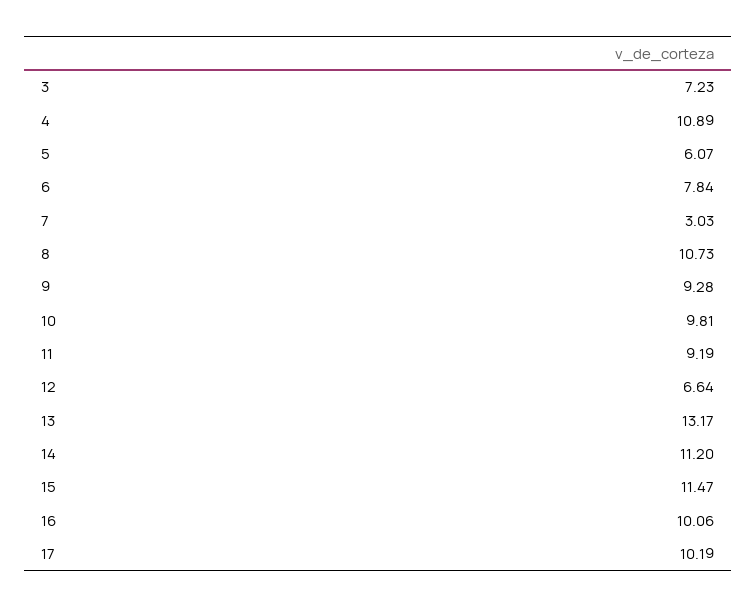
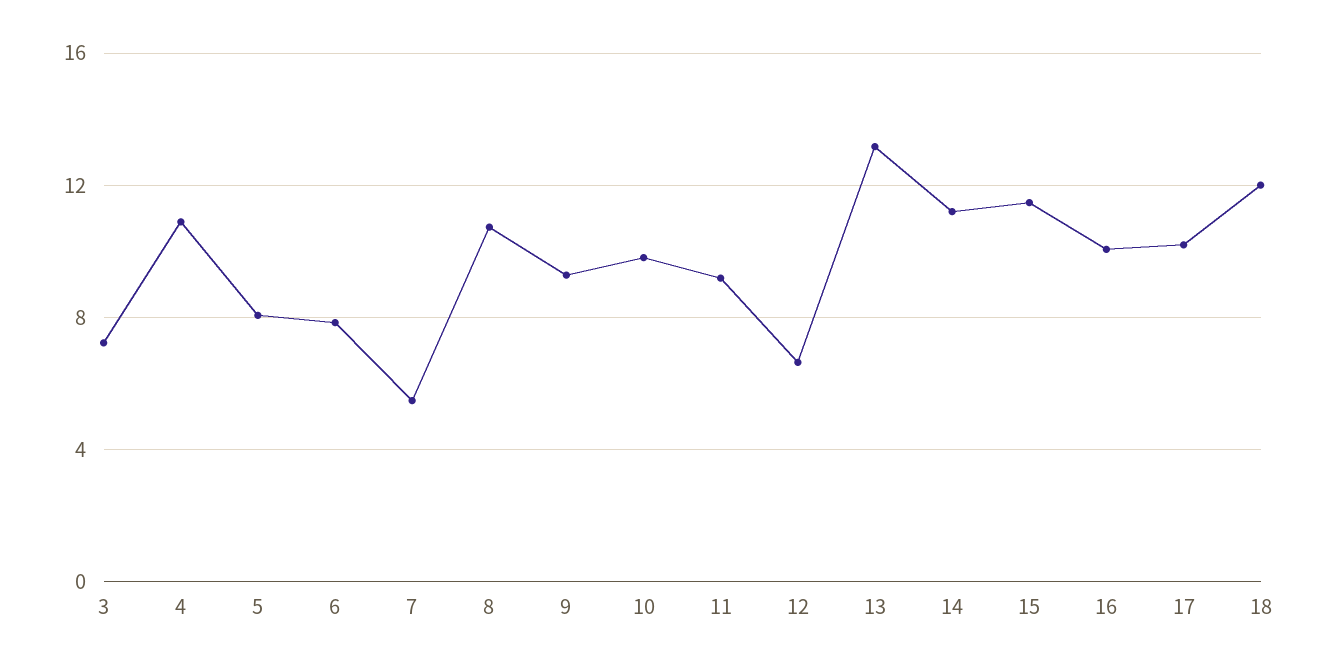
  {
    "3": 7.23,
    "4": 10.89,
-   "5": 6.07,
+   "5": 8,
    "6": 7.84,
-   "7": 3.03,
+   "7": 5.5,
    "8": 10.73,
    "9": 9.28,
    "10": 9.81,
    "11": 9.19,
    "12": 6.64,
    "13": 13.17,
    "14": 11.2,
    "15": 11.47,
    "16": 10.06,
-   "17": 10.19
+   "17": 10.19,
+   "18": 12
  }

